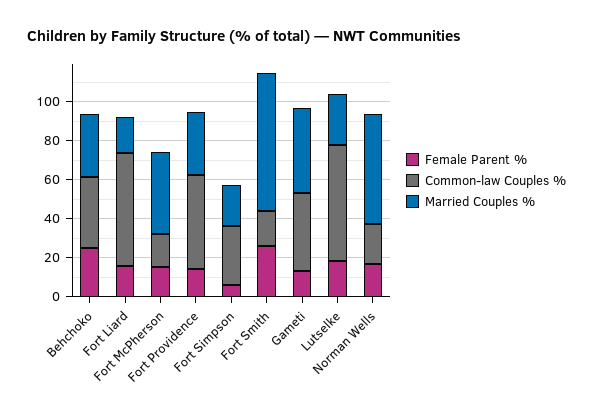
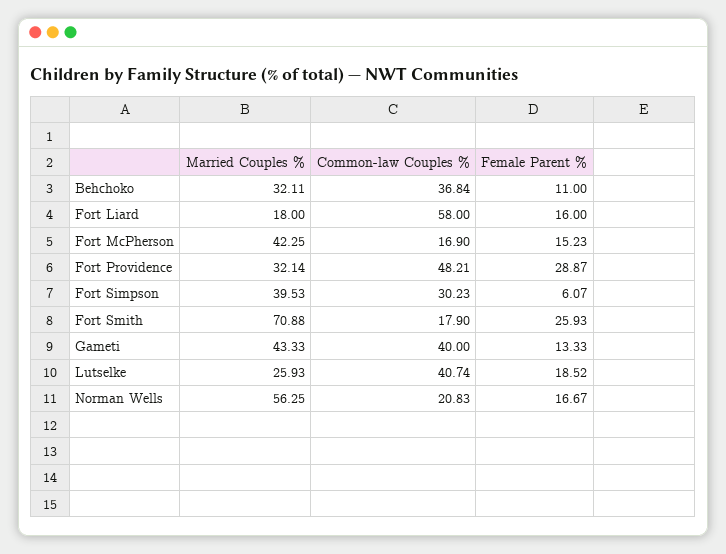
  {
    "Female Parent %": {
-     "Behchoko": 25,
+     "Behchoko": 11,
      "Fort Liard": 16,
      "Fort McPherson": 15.23,
-     "Fort Providence": 15,
+     "Fort Providence": 28.87,
      "Fort Simpson": 6.07,
      "Fort Smith": 25.93,
      "Gameti": 13.33,
      "Lutselke": 18.52,
      "Norman Wells": 16.67
    },
    "Common-law Couples %": {
      "Behchoko": 36.84,
      "Fort Liard": 58,
      "Fort McPherson": 16.9,
      "Fort Providence": 48.21,
      "Fort Simpson": 30.23,
      "Fort Smith": 17.9,
      "Gameti": 40,
-     "Lutselke": 60,
+     "Lutselke": 40.74,
      "Norman Wells": 20.83
    },
    "Married Couples %": {
      "Behchoko": 32.11,
      "Fort Liard": 18,
      "Fort McPherson": 42.25,
      "Fort Providence": 32.14,
-     "Fort Simpson": 20,
+     "Fort Simpson": 39.53,
      "Fort Smith": 70.88,
      "Gameti": 43.33,
      "Lutselke": 25.93,
      "Norman Wells": 56.25
    }
  }

